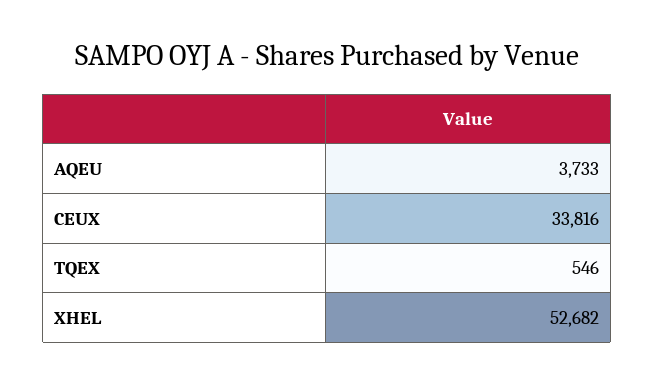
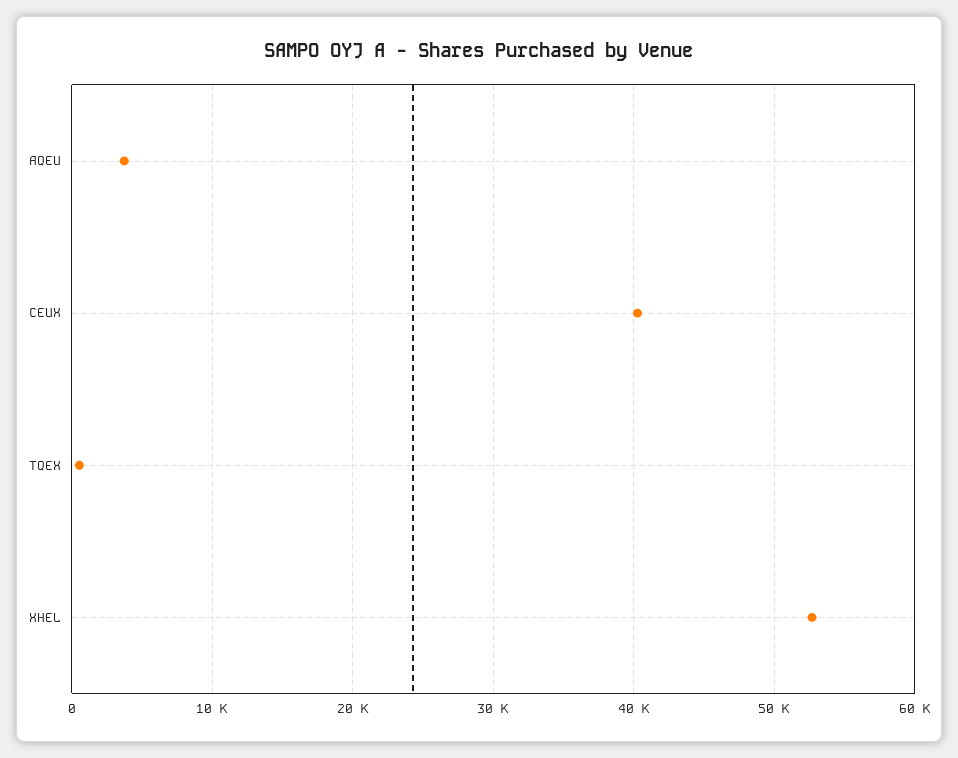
  {
    "AQEU": 3733,
-   "CEUX": 33816,
+   "CEUX": 40000,
    "TQEX": 546,
    "XHEL": 52682
  }

